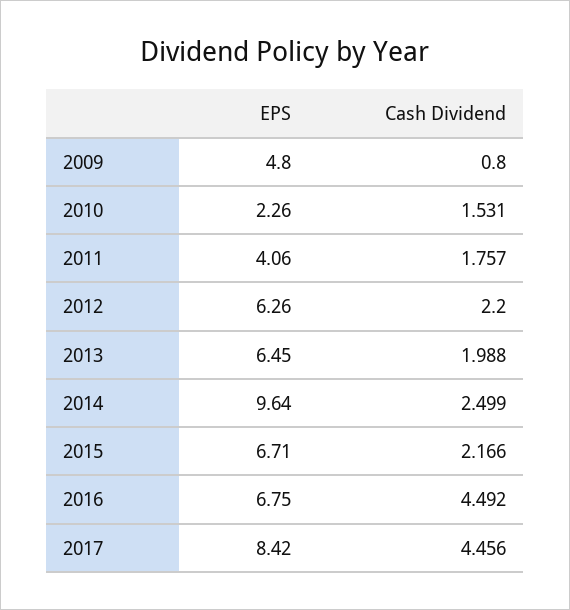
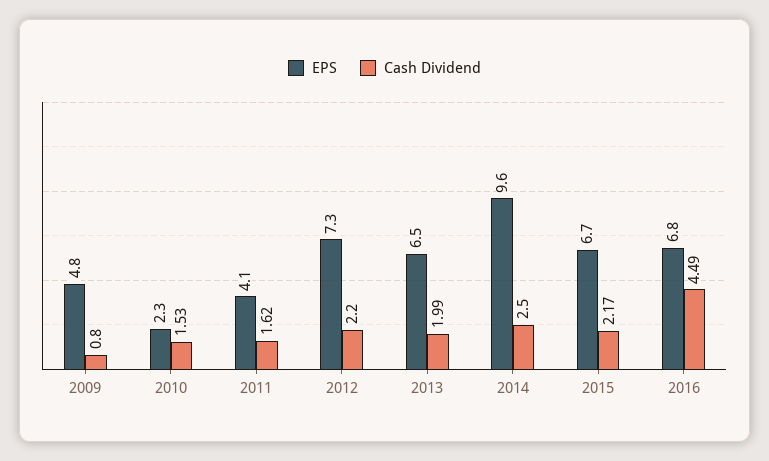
  {
    "EPS": {
      "2009": 4.8,
      "2010": 2.26,
      "2011": 4.06,
-     "2012": 6.26,
+     "2012": 7.3,
      "2013": 6.45,
      "2014": 9.64,
      "2015": 6.71,
-     "2016": 6.75,
+     "2016": 6.75
-     "2017": 8.42
    },
    "Cash Dividend": {
      "2009": 0.8,
      "2010": 1.531,
-     "2011": 1.757,
+     "2011": 1.62,
      "2012": 2.2,
      "2013": 1.988,
      "2014": 2.499,
      "2015": 2.166,
-     "2016": 4.492,
+     "2016": 4.492
-     "2017": 4.456
    }
  }

